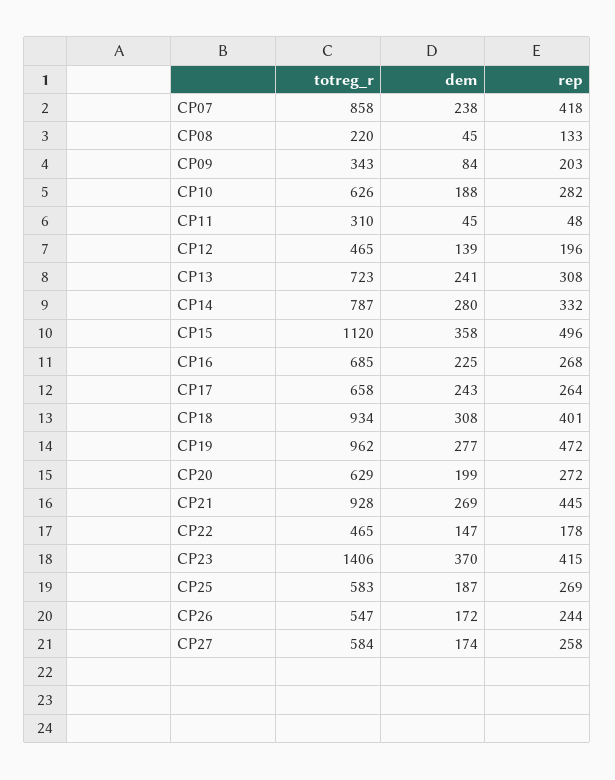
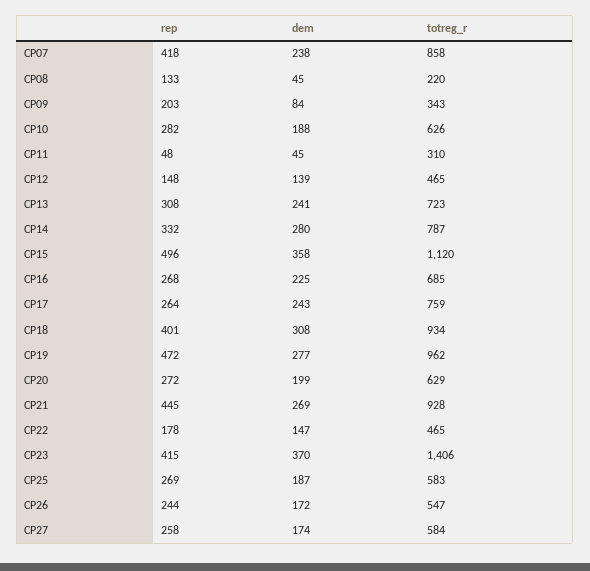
  {
    "totreg_r": {
      "CP07": 858,
      "CP08": 220,
      "CP09": 343,
      "CP10": 626,
      "CP11": 310,
      "CP12": 465,
      "CP13": 723,
      "CP14": 787,
      "CP15": 1120,
      "CP16": 685,
-     "CP17": 658,
+     "CP17": 759,
      "CP18": 934,
      "CP19": 962,
      "CP20": 629,
      "CP21": 928,
      "CP22": 465,
      "CP23": 1406,
      "CP25": 583,
      "CP26": 547,
      "CP27": 584
    },
    "dem": {
      "CP07": 238,
      "CP08": 45,
      "CP09": 84,
      "CP10": 188,
      "CP11": 45,
      "CP12": 139,
      "CP13": 241,
      "CP14": 280,
      "CP15": 358,
      "CP16": 225,
      "CP17": 243,
      "CP18": 308,
      "CP19": 277,
      "CP20": 199,
      "CP21": 269,
      "CP22": 147,
      "CP23": 370,
      "CP25": 187,
      "CP26": 172,
      "CP27": 174
    },
    "rep": {
      "CP07": 418,
      "CP08": 133,
      "CP09": 203,
      "CP10": 282,
      "CP11": 48,
-     "CP12": 196,
+     "CP12": 148,
      "CP13": 308,
      "CP14": 332,
      "CP15": 496,
      "CP16": 268,
      "CP17": 264,
      "CP18": 401,
      "CP19": 472,
      "CP20": 272,
      "CP21": 445,
      "CP22": 178,
      "CP23": 415,
      "CP25": 269,
      "CP26": 244,
      "CP27": 258
    }
  }

